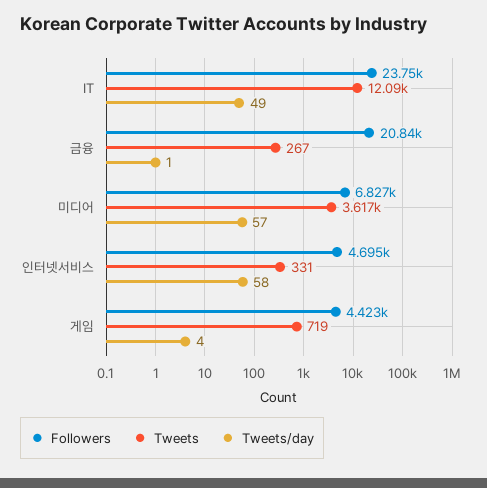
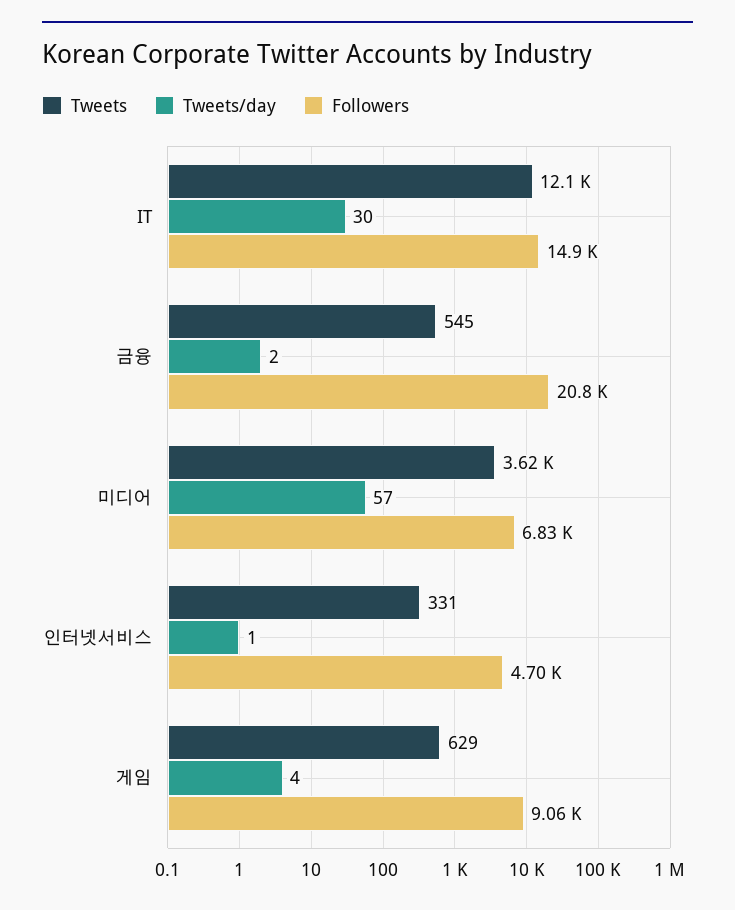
  {
    "Followers": {
-     "IT": 23750,
+     "IT": 14900,
      "금융": 20840,
      "미디어": 6827,
      "인터넷서비스": 4695,
-     "게임": 4423
+     "게임": 9060
    },
    "Tweets": {
      "IT": 12090,
-     "금융": 267,
+     "금융": 545,
      "미디어": 3617,
      "인터넷서비스": 331,
-     "게임": 719
+     "게임": 629
    },
    "Tweets/day": {
-     "IT": 49,
+     "IT": 30,
-     "금융": 1,
+     "금융": 2,
      "미디어": 57,
-     "인터넷서비스": 58,
+     "인터넷서비스": 1,
      "게임": 4
    }
  }

